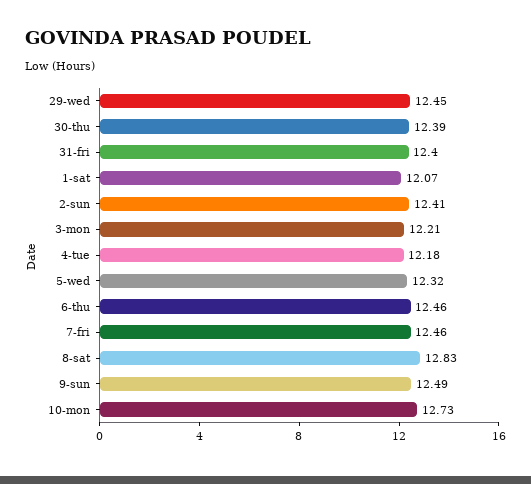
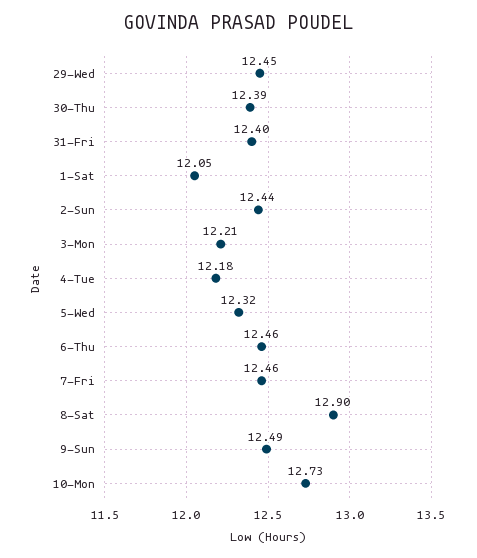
  {
    "29-wed": 12.45,
    "30-thu": 12.39,
    "31-fri": 12.4,
-   "1-sat": 12.07,
+   "1-sat": 12.05,
-   "2-sun": 12.41,
+   "2-sun": 12.44,
    "3-mon": 12.21,
    "4-tue": 12.18,
    "5-wed": 12.32,
    "6-thu": 12.46,
    "7-fri": 12.46,
-   "8-sat": 12.83,
+   "8-sat": 12.9,
    "9-sun": 12.49,
    "10-mon": 12.73
  }

